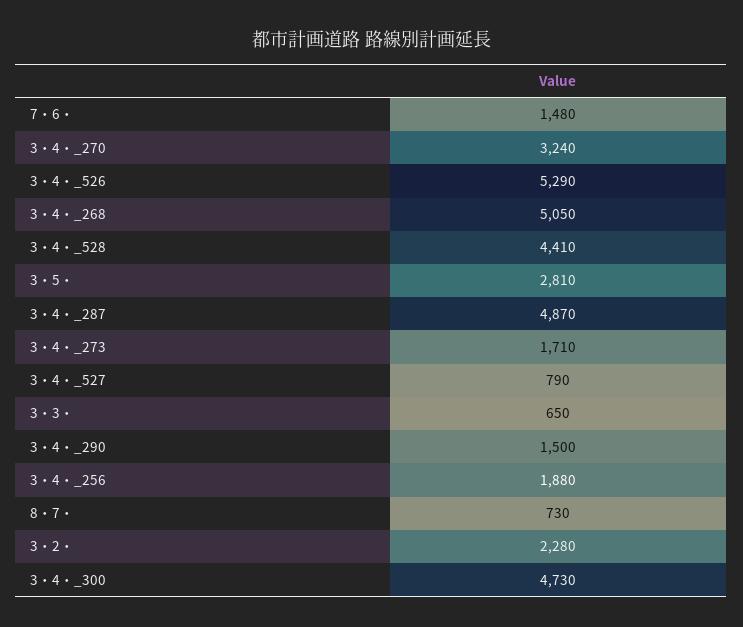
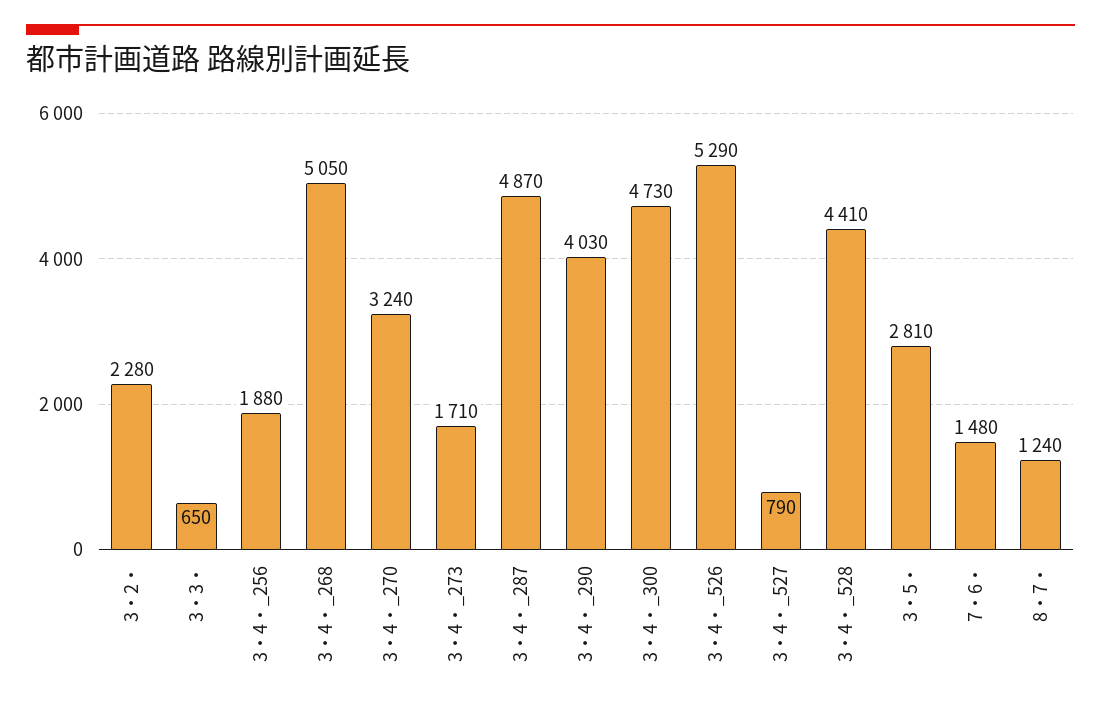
  {
    "7・6・": 1480,
    "3・4・_270": 3240,
    "3・4・_526": 5290,
    "3・4・_268": 5050,
    "3・4・_528": 4410,
    "3・5・": 2810,
    "3・4・_287": 4870,
    "3・4・_273": 1710,
    "3・4・_527": 790,
    "3・3・": 650,
-   "3・4・_290": 1500,
+   "3・4・_290": 4030,
    "3・4・_256": 1880,
-   "8・7・": 730,
+   "8・7・": 1240,
    "3・2・": 2280,
    "3・4・_300": 4730
  }

